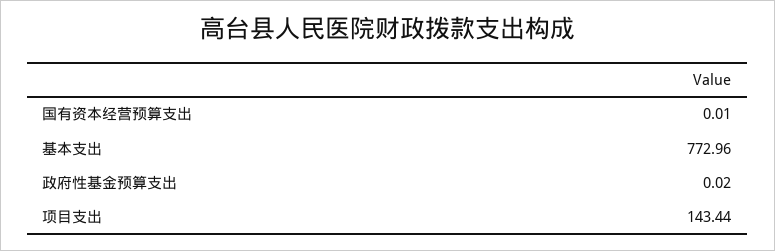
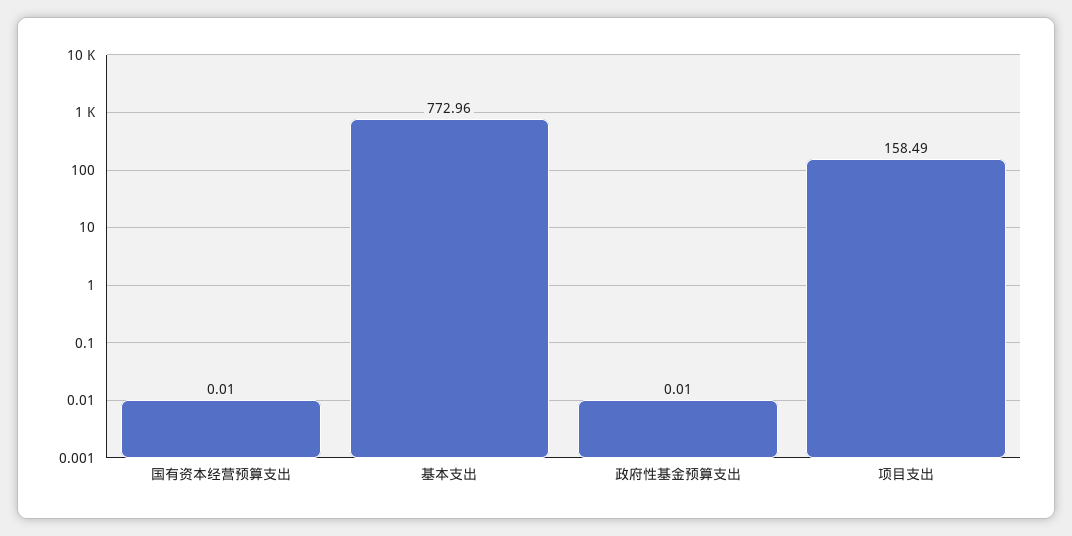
  {
    "国有资本经营预算支出": 0.01,
    "基本支出": 772.96,
-   "政府性基金预算支出": 0.02,
+   "政府性基金预算支出": 0.01,
-   "项目支出": 143.44
+   "项目支出": 158.49
  }

